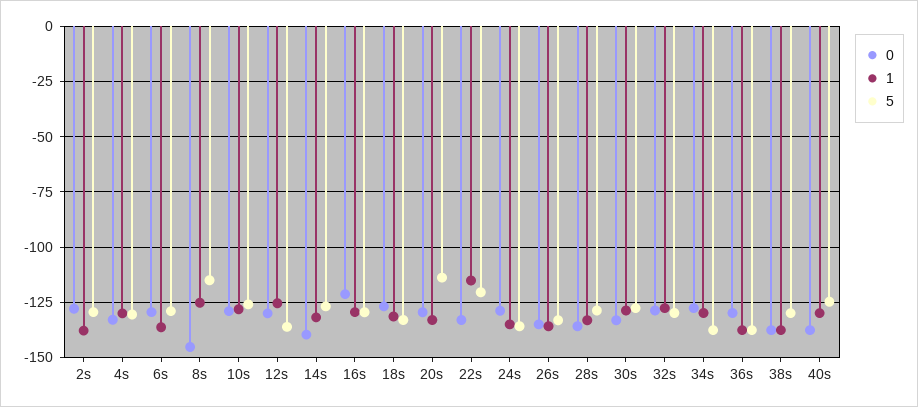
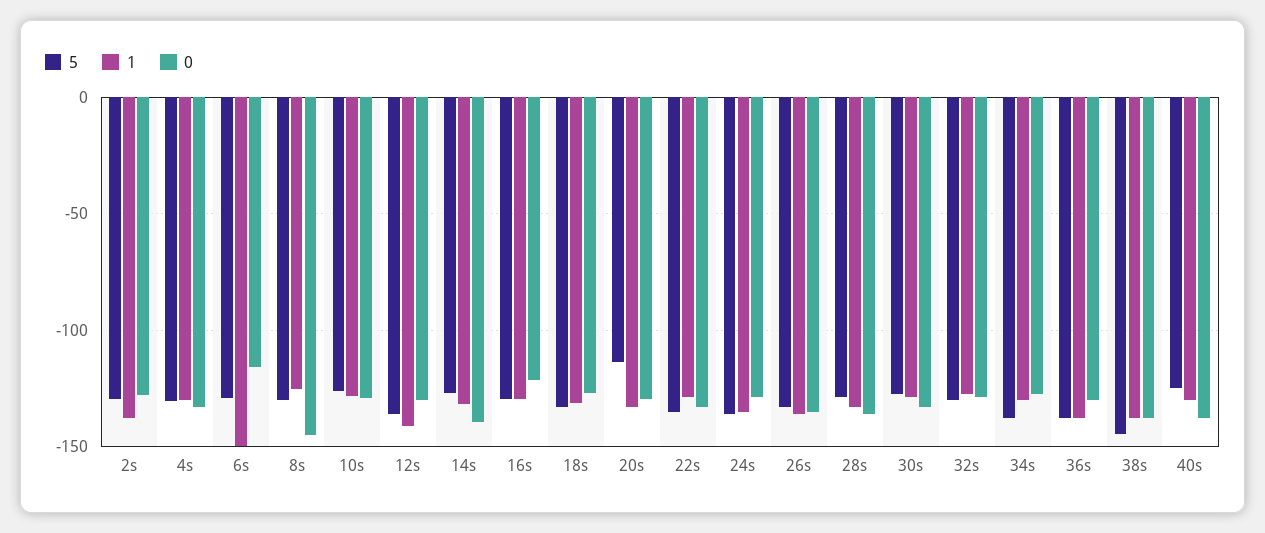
  {
    "0": {
      "2s": -130,
      "4s": -135,
-     "6s": -130,
+     "6s": -115,
      "8s": -145,
      "10s": -130,
      "12s": -130,
      "14s": -140,
      "16s": -120,
      "18s": -125,
      "20s": -130,
      "22s": -135,
      "24s": -130,
      "26s": -135,
      "28s": -135,
      "30s": -135,
      "32s": -130,
      "34s": -130,
      "36s": -130,
      "38s": -140,
      "40s": -140
    },
    "1": {
      "2s": -140,
      "4s": -130,
-     "6s": -135,
+     "6s": -150,
      "8s": -125,
      "10s": -130,
-     "12s": -125,
+     "12s": -140,
      "14s": -130,
      "16s": -130,
      "18s": -130,
      "20s": -135,
-     "22s": -115,
+     "22s": -130,
      "24s": -135,
      "26s": -135,
      "28s": -135,
      "30s": -130,
      "32s": -130,
      "34s": -130,
      "36s": -140,
      "38s": -140,
      "40s": -130
    },
    "5": {
      "2s": -130,
      "4s": -130,
      "6s": -130,
-     "8s": -115,
+     "8s": -130,
      "10s": -125,
      "12s": -135,
      "14s": -125,
      "16s": -130,
      "18s": -135,
      "20s": -115,
-     "22s": -120,
+     "22s": -135,
      "24s": -135,
      "26s": -135,
      "28s": -130,
      "30s": -130,
      "32s": -130,
      "34s": -140,
      "36s": -140,
-     "38s": -130,
+     "38s": -145,
      "40s": -125
    }
  }

